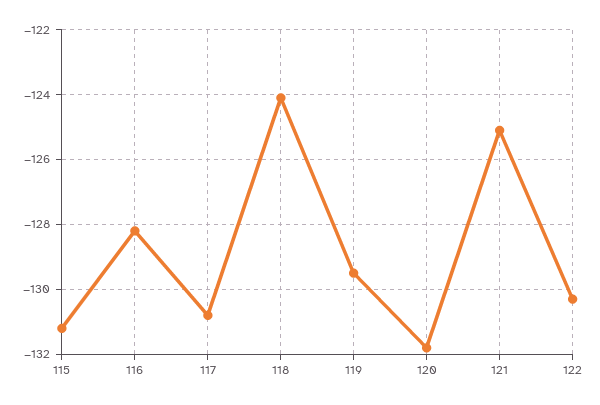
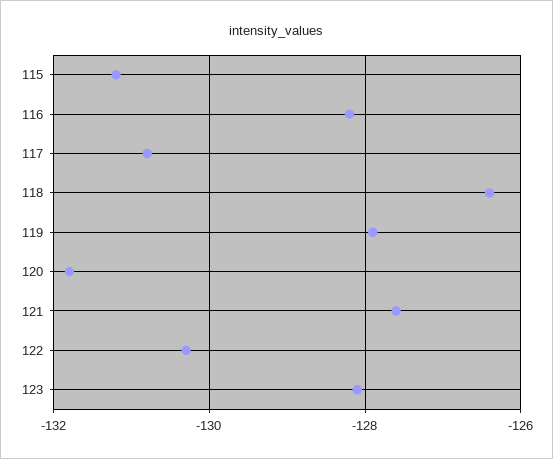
  {
    "115": -131,
    "116": -128,
    "117": -131,
-   "118": -124,
+   "118": -126.5,
-   "119": -129.5,
+   "119": -128,
    "120": -132,
-   "121": -125,
+   "121": -127.5,
-   "122": -130.5
+   "122": -130.5,
+   "123": -128
  }

